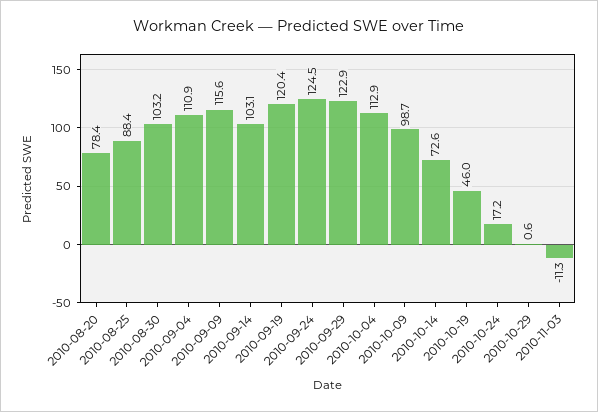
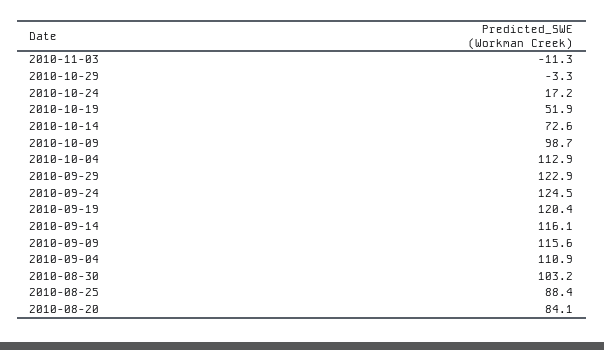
  {
-   "2010-08-20": 78.4,
+   "2010-08-20": 84.1,
    "2010-08-25": 88.4,
    "2010-08-30": 103.2,
    "2010-09-04": 110.9,
    "2010-09-09": 115.6,
-   "2010-09-14": 103.1,
+   "2010-09-14": 116.1,
    "2010-09-19": 120.4,
    "2010-09-24": 124.5,
    "2010-09-29": 122.9,
    "2010-10-04": 112.9,
    "2010-10-09": 98.7,
    "2010-10-14": 72.6,
-   "2010-10-19": 46,
+   "2010-10-19": 51.9,
    "2010-10-24": 17.2,
-   "2010-10-29": 0.6,
+   "2010-10-29": -3.3,
    "2010-11-03": -11.3
  }

